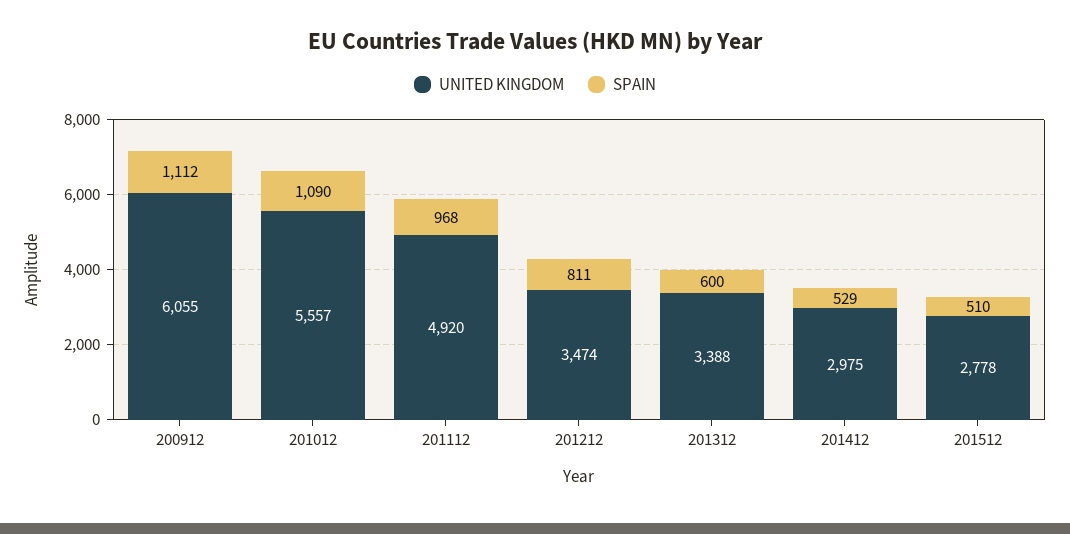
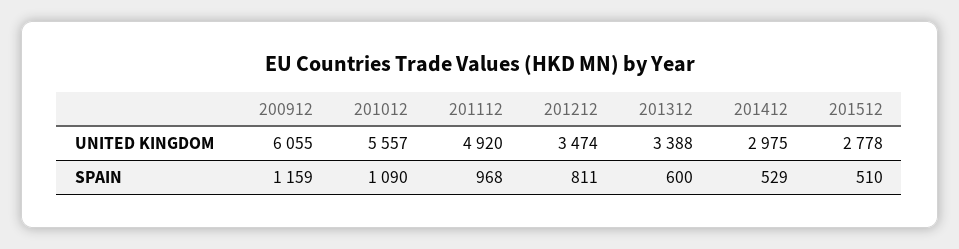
  {
    "UNITED KINGDOM": {
      "200912": 6055,
      "201012": 5557,
      "201112": 4920,
      "201212": 3474,
      "201312": 3388,
      "201412": 2975,
      "201512": 2778
    },
    "SPAIN": {
-     "200912": 1112,
+     "200912": 1159,
      "201012": 1090,
      "201112": 968,
      "201212": 811,
      "201312": 600,
      "201412": 529,
      "201512": 510
    }
  }

